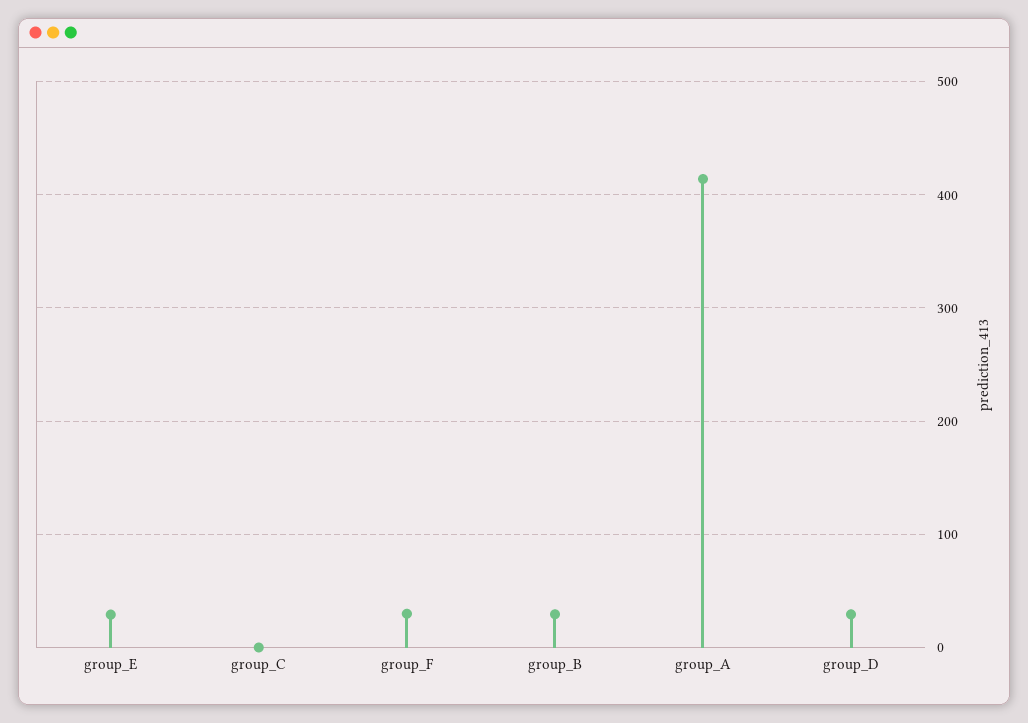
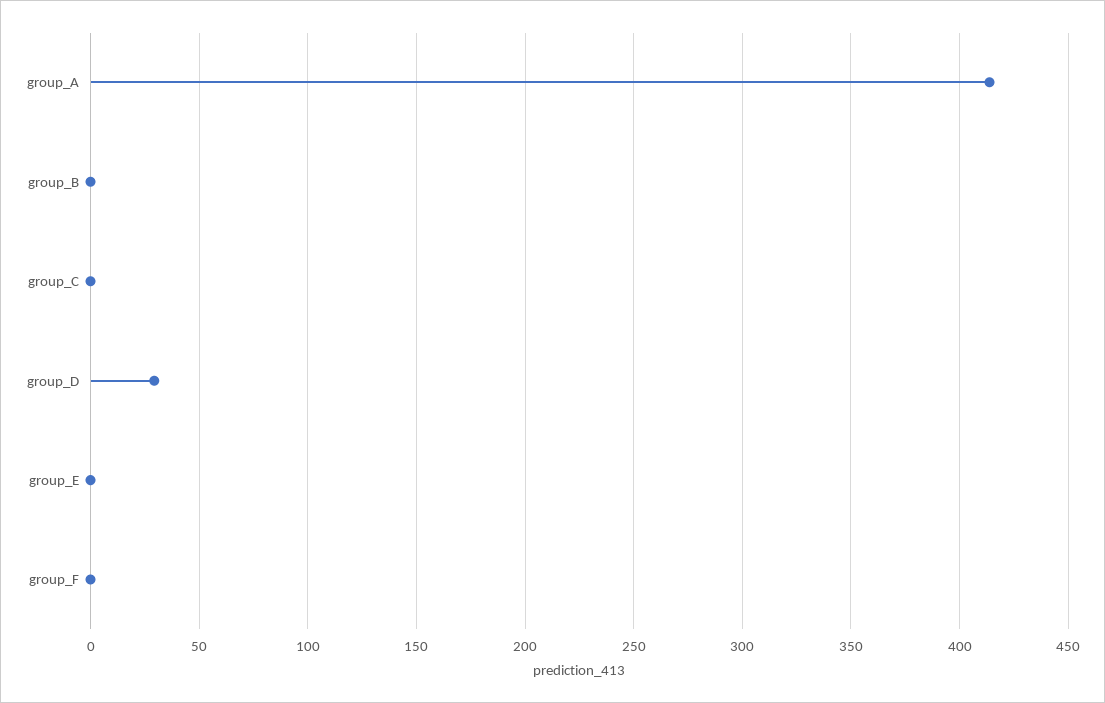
  {
-   "group_E": 30,
+   "group_E": 0,
    "group_C": 0,
-   "group_F": 30,
+   "group_F": 0,
-   "group_B": 30,
+   "group_B": 0,
    "group_A": 415,
    "group_D": 30
  }

